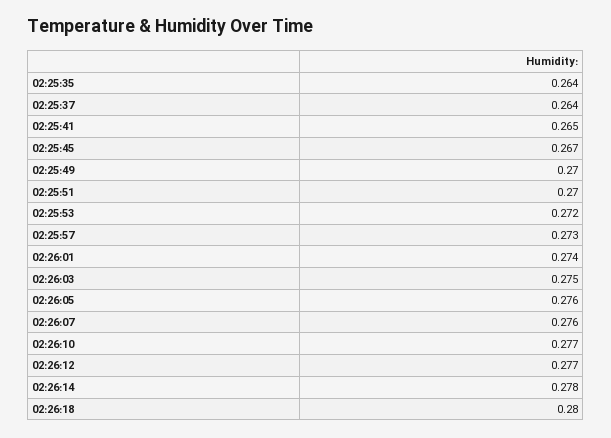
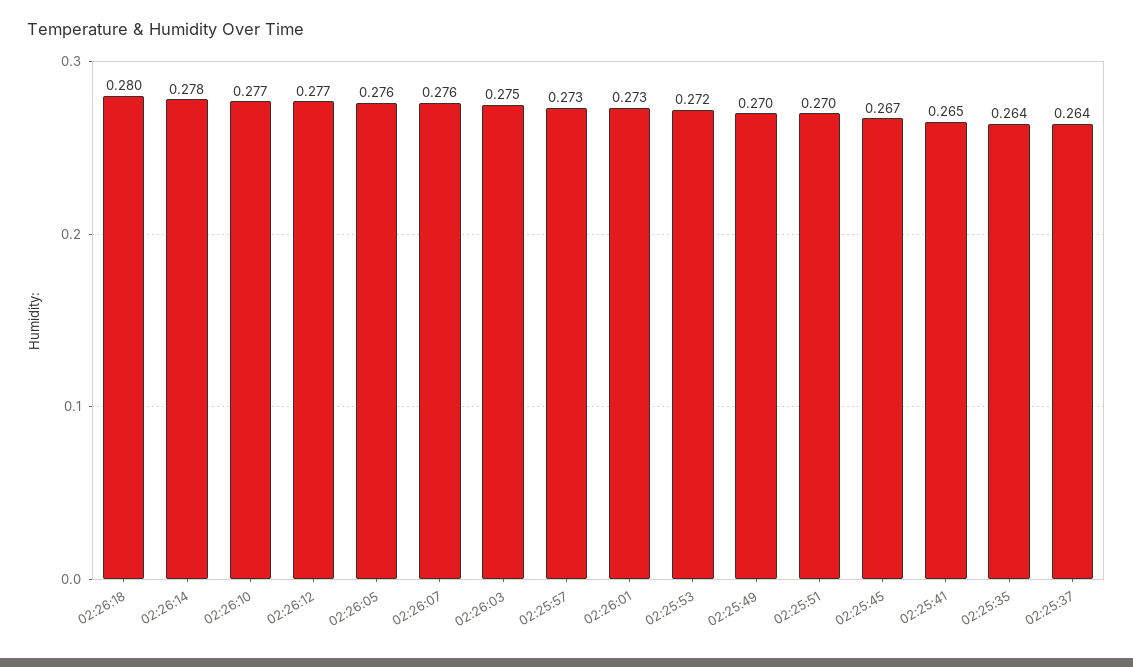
  {
    "02:25:35": 0.264,
    "02:25:37": 0.264,
    "02:25:41": 0.265,
    "02:25:45": 0.267,
    "02:25:49": 0.27,
    "02:25:51": 0.27,
    "02:25:53": 0.272,
    "02:25:57": 0.273,
-   "02:26:01": 0.274,
+   "02:26:01": 0.273,
    "02:26:03": 0.275,
    "02:26:05": 0.276,
    "02:26:07": 0.276,
    "02:26:10": 0.277,
    "02:26:12": 0.277,
    "02:26:14": 0.278,
    "02:26:18": 0.28
  }

